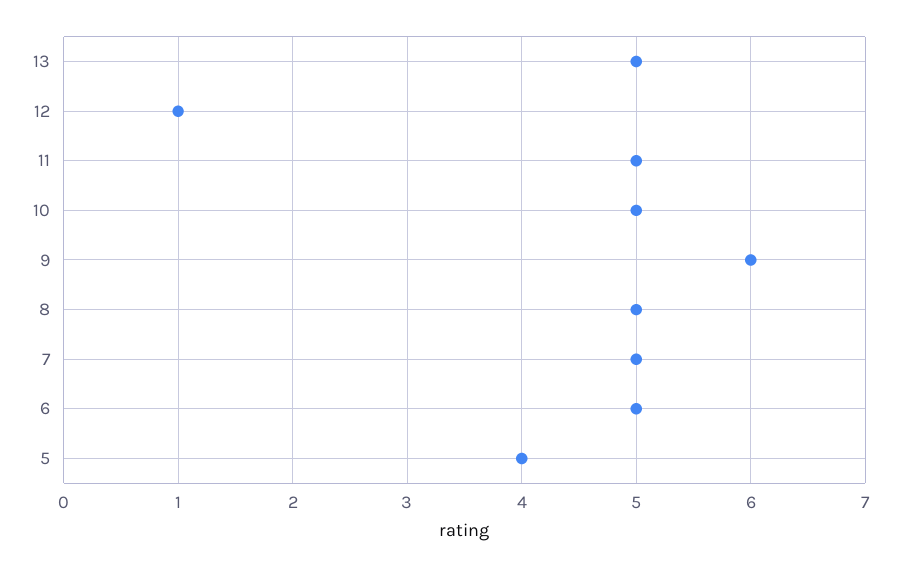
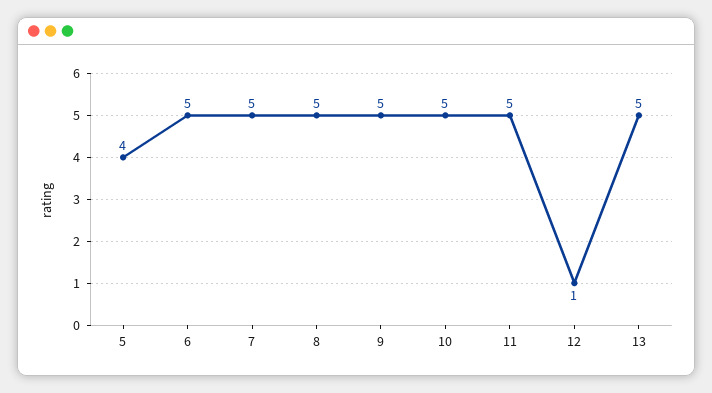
  {
    "13": 5,
    "12": 1,
    "11": 5,
    "10": 5,
-   "9": 6,
+   "9": 5,
    "8": 5,
    "7": 5,
    "6": 5,
    "5": 4
  }

